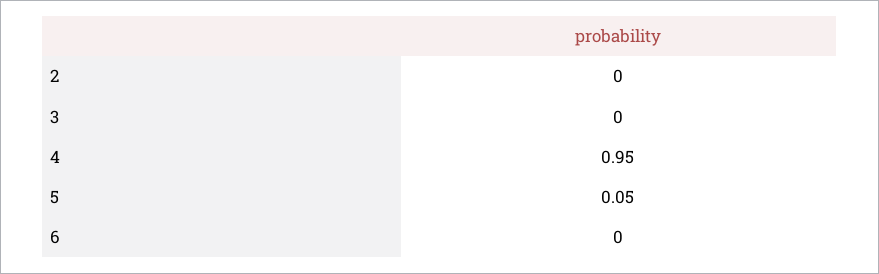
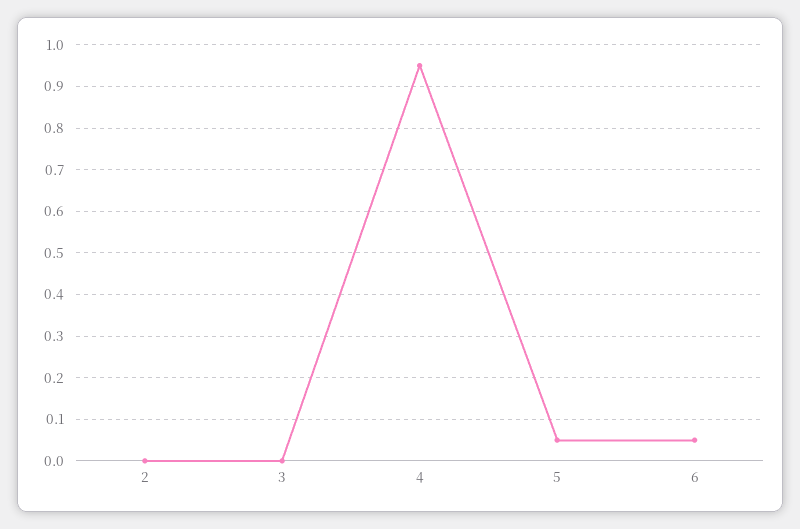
  {
    "2": 0,
    "3": 0,
    "4": 0.95,
    "5": 0.05,
-   "6": 0
+   "6": 0.05
  }

